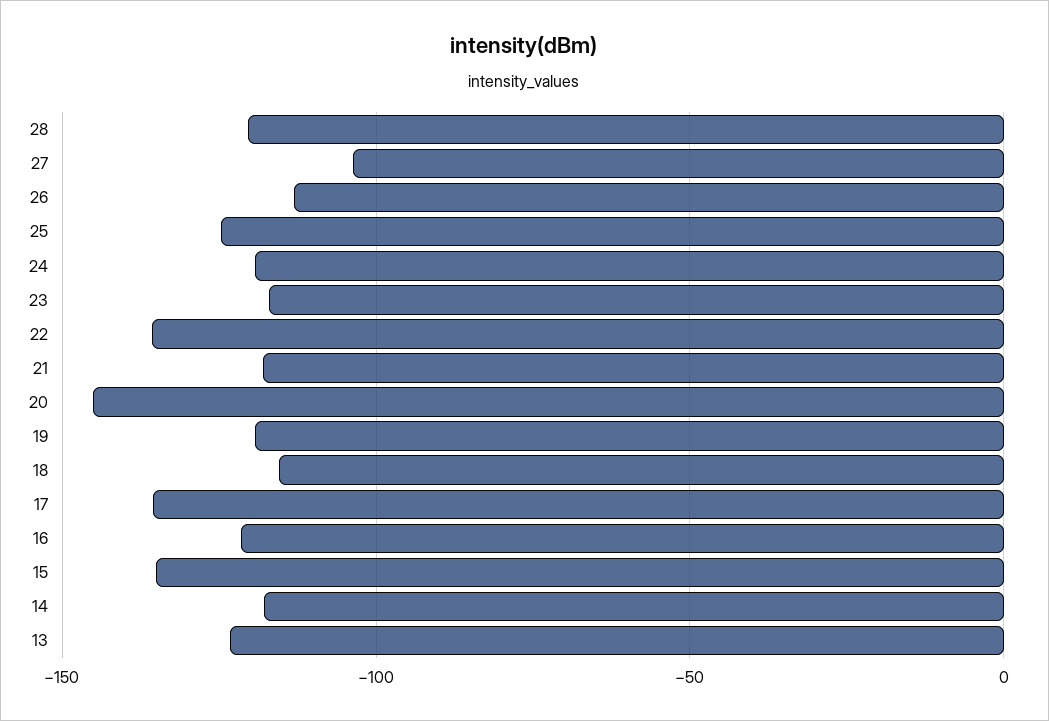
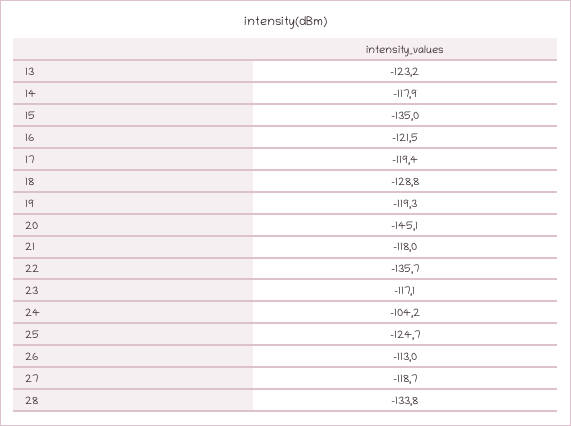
  {
-   "28": -120,
+   "28": -133.8,
-   "27": -105,
+   "27": -118.7,
    "26": -113,
    "25": -124.7,
-   "24": -120,
+   "24": -104.2,
    "23": -117.1,
    "22": -135.7,
    "21": -118,
    "20": -145.1,
    "19": -119.3,
-   "18": -115,
+   "18": -128.8,
-   "17": -135,
+   "17": -119.4,
    "16": -121.5,
    "15": -135,
    "14": -117.9,
    "13": -123.2
  }

